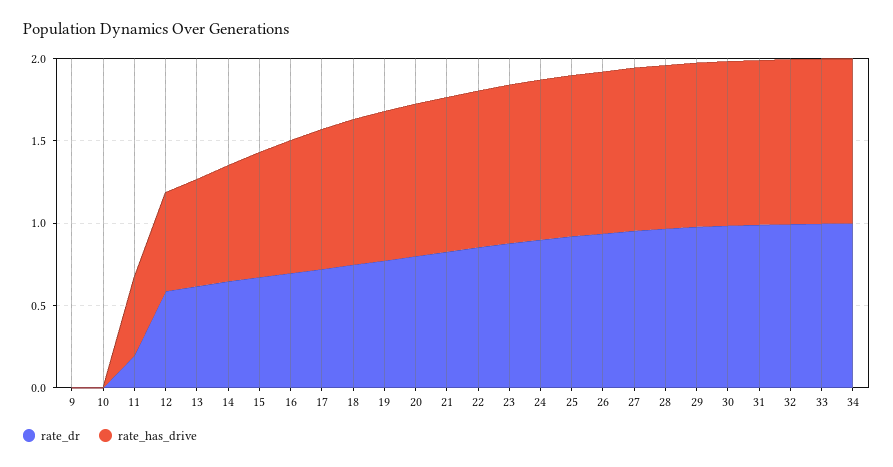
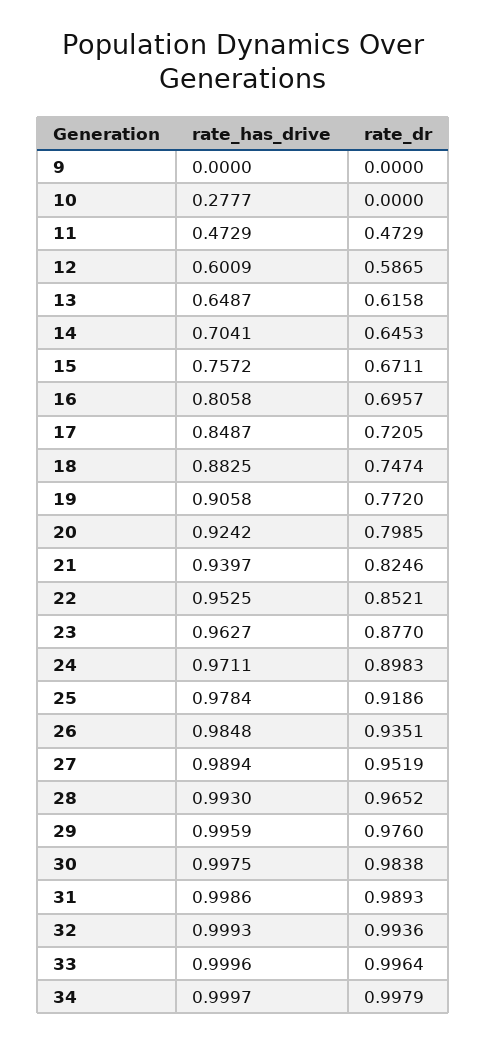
  {
    "rate_dr": {
      "9": 0,
      "10": 0,
-     "11": 0.2,
+     "11": 0.4729,
      "12": 0.5865,
      "13": 0.6158,
      "14": 0.6453,
      "15": 0.6711,
      "16": 0.6957,
      "17": 0.7205,
      "18": 0.7474,
      "19": 0.772,
      "20": 0.7985,
      "21": 0.8246,
      "22": 0.8521,
      "23": 0.877,
      "24": 0.8983,
      "25": 0.9186,
      "26": 0.9351,
      "27": 0.9519,
      "28": 0.9652,
      "29": 0.976,
      "30": 0.9838,
      "31": 0.9893,
      "32": 0.9936,
      "33": 0.9964,
      "34": 0.9979
    },
    "rate_has_drive": {
      "9": 0,
-     "10": 0,
+     "10": 0.2777,
      "11": 0.4729,
      "12": 0.6009,
      "13": 0.6487,
      "14": 0.7041,
      "15": 0.7572,
      "16": 0.8058,
      "17": 0.8487,
      "18": 0.8825,
      "19": 0.9058,
      "20": 0.9242,
      "21": 0.9397,
      "22": 0.9525,
      "23": 0.9627,
      "24": 0.9711,
      "25": 0.9784,
      "26": 0.9848,
      "27": 0.9894,
      "28": 0.993,
      "29": 0.9959,
      "30": 0.9975,
      "31": 0.9986,
      "32": 0.9993,
      "33": 0.9996,
      "34": 0.9997
    }
  }

